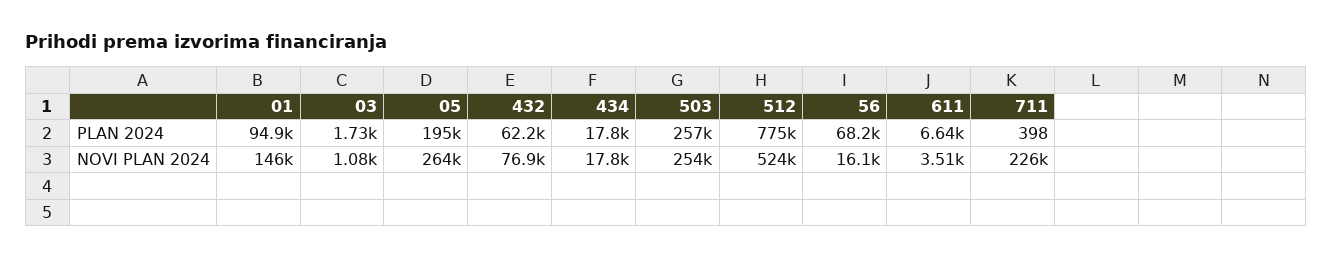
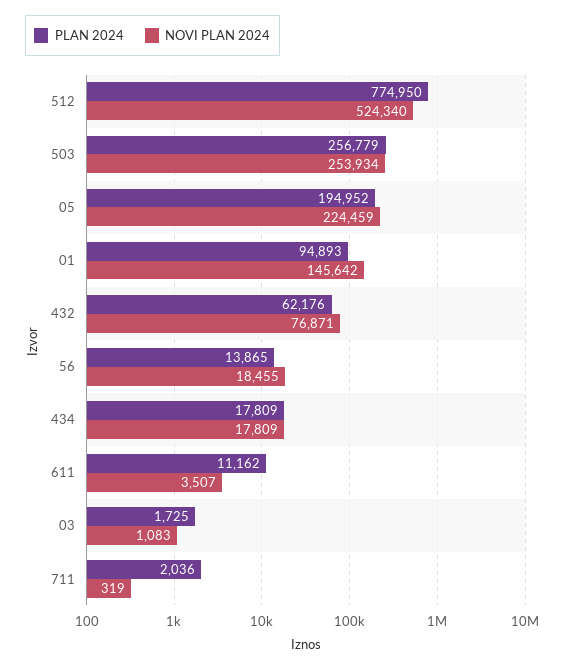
  {
    "PLAN 2024": {
      "01": 94893,
      "03": 1725,
      "05": 194952,
      "432": 62176,
      "434": 17809,
      "503": 256779,
      "512": 774950,
-     "56": 68200,
+     "56": 13865,
-     "611": 6640,
+     "611": 11162,
-     "711": 398
+     "711": 2036
    },
    "NOVI PLAN 2024": {
      "01": 145642,
      "03": 1083,
-     "05": 264000,
+     "05": 224459,
      "432": 76871,
      "434": 17809,
      "503": 253934,
      "512": 524340,
-     "56": 16100,
+     "56": 18455,
      "611": 3507,
-     "711": 226000
+     "711": 319
    }
  }

